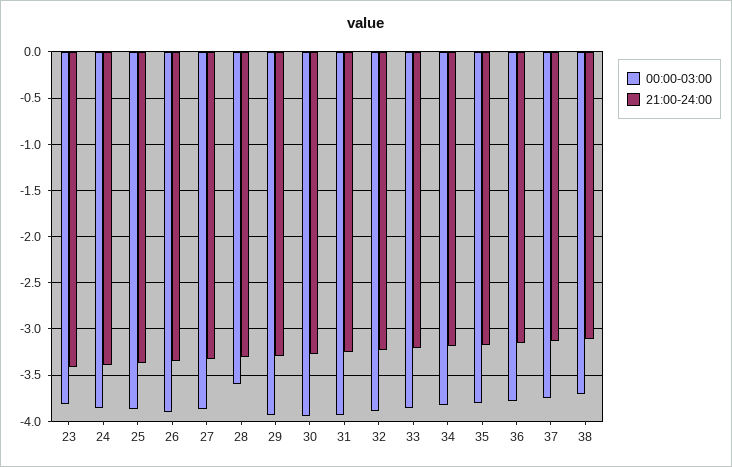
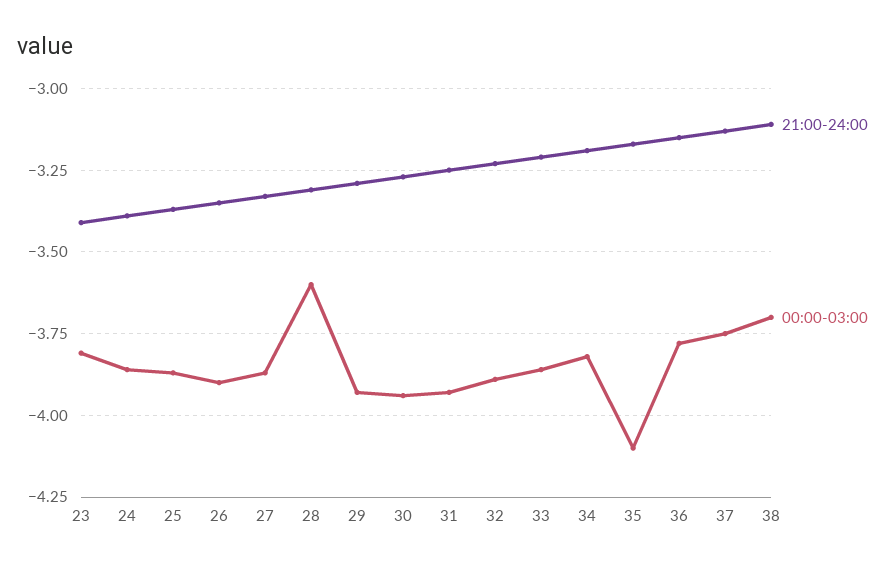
  {
    "00:00-03:00": {
      "23": -3.8,
      "24": -3.85,
      "25": -3.85,
      "26": -3.9,
      "27": -3.85,
      "28": -3.6,
      "29": -3.95,
      "30": -3.95,
      "31": -3.95,
      "32": -3.9,
      "33": -3.85,
      "34": -3.8,
-     "35": -3.8,
+     "35": -4.1,
      "36": -3.8,
      "37": -3.75,
      "38": -3.7
    },
    "21:00-24:00": {
      "23": -3.4,
      "24": -3.4,
      "25": -3.35,
      "26": -3.35,
      "27": -3.35,
      "28": -3.3,
      "29": -3.3,
      "30": -3.25,
      "31": -3.25,
      "32": -3.25,
      "33": -3.2,
      "34": -3.2,
      "35": -3.15,
      "36": -3.15,
      "37": -3.15,
      "38": -3.1
    }
  }

